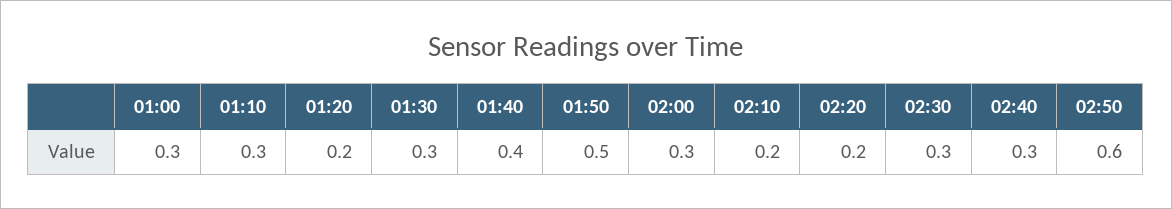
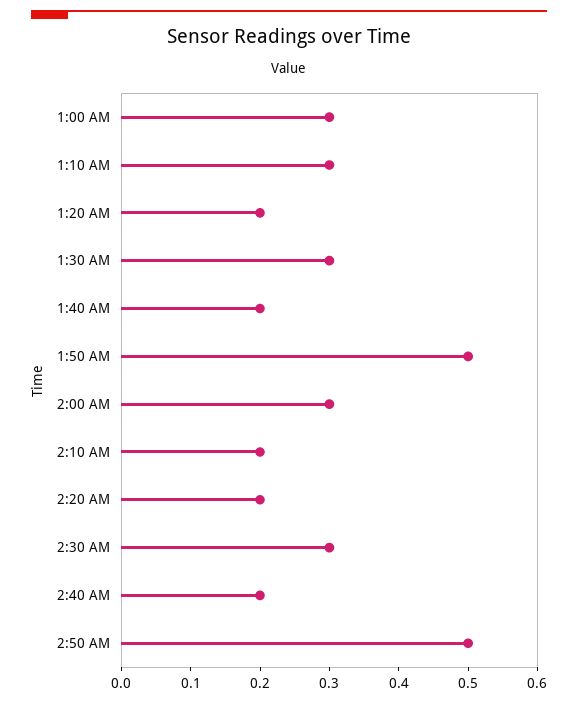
  {
    "01:00": 0.3,
    "01:10": 0.3,
    "01:20": 0.2,
    "01:30": 0.3,
-   "01:40": 0.4,
+   "01:40": 0.2,
    "01:50": 0.5,
    "02:00": 0.3,
    "02:10": 0.2,
    "02:20": 0.2,
    "02:30": 0.3,
-   "02:40": 0.3,
+   "02:40": 0.2,
-   "02:50": 0.6
+   "02:50": 0.5
  }

